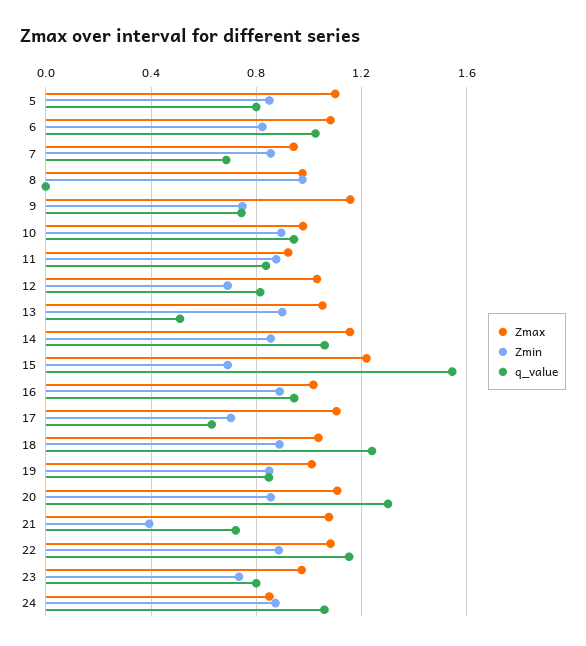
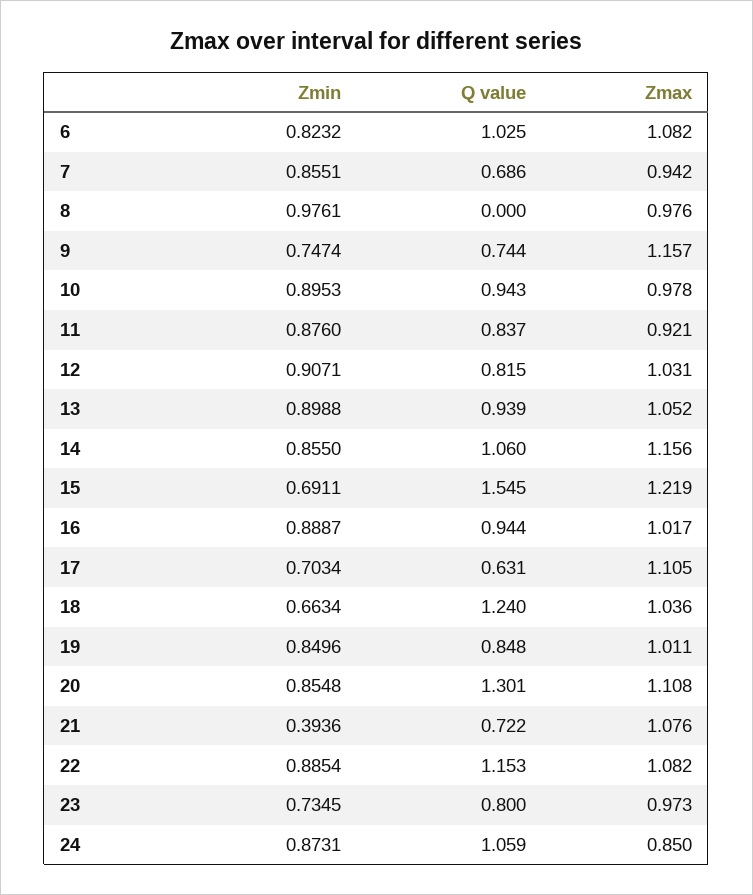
  {
    "Zmax": {
-     "5": 1.1,
      "6": 1.082,
      "7": 0.942,
      "8": 0.976,
      "9": 1.157,
      "10": 0.978,
      "11": 0.921,
      "12": 1.031,
      "13": 1.052,
      "14": 1.156,
      "15": 1.219,
      "16": 1.017,
      "17": 1.105,
      "18": 1.036,
      "19": 1.011,
      "20": 1.108,
      "21": 1.076,
      "22": 1.082,
      "23": 0.973,
      "24": 0.85
    },
    "Zmin": {
-     "5": 0.85,
      "6": 0.8232,
      "7": 0.8551,
      "8": 0.9761,
      "9": 0.7474,
      "10": 0.8953,
      "11": 0.876,
-     "12": 0.7,
+     "12": 0.9071,
      "13": 0.8988,
      "14": 0.855,
      "15": 0.6911,
      "16": 0.8887,
      "17": 0.7034,
-     "18": 0.9,
+     "18": 0.6634,
      "19": 0.8496,
      "20": 0.8548,
      "21": 0.3936,
      "22": 0.8854,
      "23": 0.7345,
      "24": 0.8731
    },
    "q_value": {
-     "5": 0.8,
      "6": 1.025,
      "7": 0.686,
      "8": 0,
      "9": 0.744,
      "10": 0.943,
      "11": 0.837,
      "12": 0.815,
-     "13": 0.5,
+     "13": 0.939,
      "14": 1.06,
      "15": 1.545,
      "16": 0.944,
      "17": 0.631,
      "18": 1.24,
      "19": 0.848,
      "20": 1.301,
      "21": 0.722,
      "22": 1.153,
      "23": 0.8,
      "24": 1.059
    }
  }

